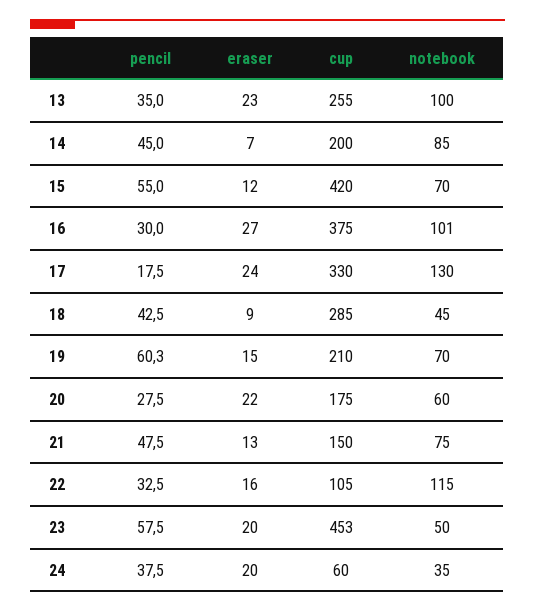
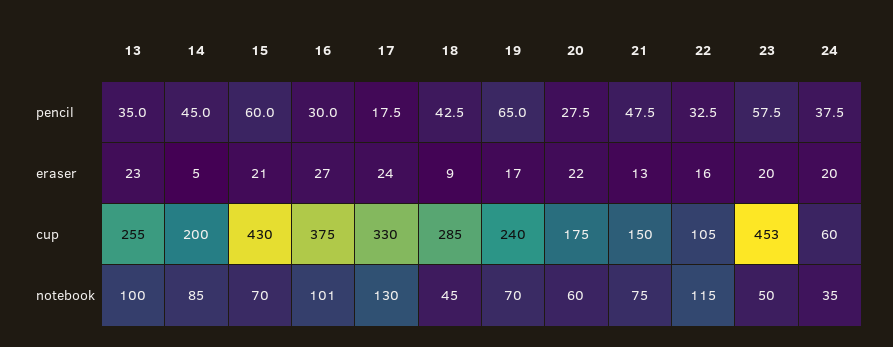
  {
    "pencil": {
      "13": 35,
      "14": 45,
-     "15": 55,
+     "15": 60,
      "16": 30,
      "17": 17.5,
      "18": 42.5,
-     "19": 60.3,
+     "19": 65,
      "20": 27.5,
      "21": 47.5,
      "22": 32.5,
      "23": 57.5,
      "24": 37.5
    },
    "eraser": {
      "13": 23,
-     "14": 7,
+     "14": 5,
-     "15": 12,
+     "15": 21,
      "16": 27,
      "17": 24,
      "18": 9,
-     "19": 15,
+     "19": 17,
      "20": 22,
      "21": 13,
      "22": 16,
      "23": 20,
      "24": 20
    },
    "cup": {
      "13": 255,
      "14": 200,
-     "15": 420,
+     "15": 430,
      "16": 375,
      "17": 330,
      "18": 285,
-     "19": 210,
+     "19": 240,
      "20": 175,
      "21": 150,
      "22": 105,
      "23": 453,
      "24": 60
    },
    "notebook": {
      "13": 100,
      "14": 85,
      "15": 70,
      "16": 101,
      "17": 130,
      "18": 45,
      "19": 70,
      "20": 60,
      "21": 75,
      "22": 115,
      "23": 50,
      "24": 35
    }
  }

